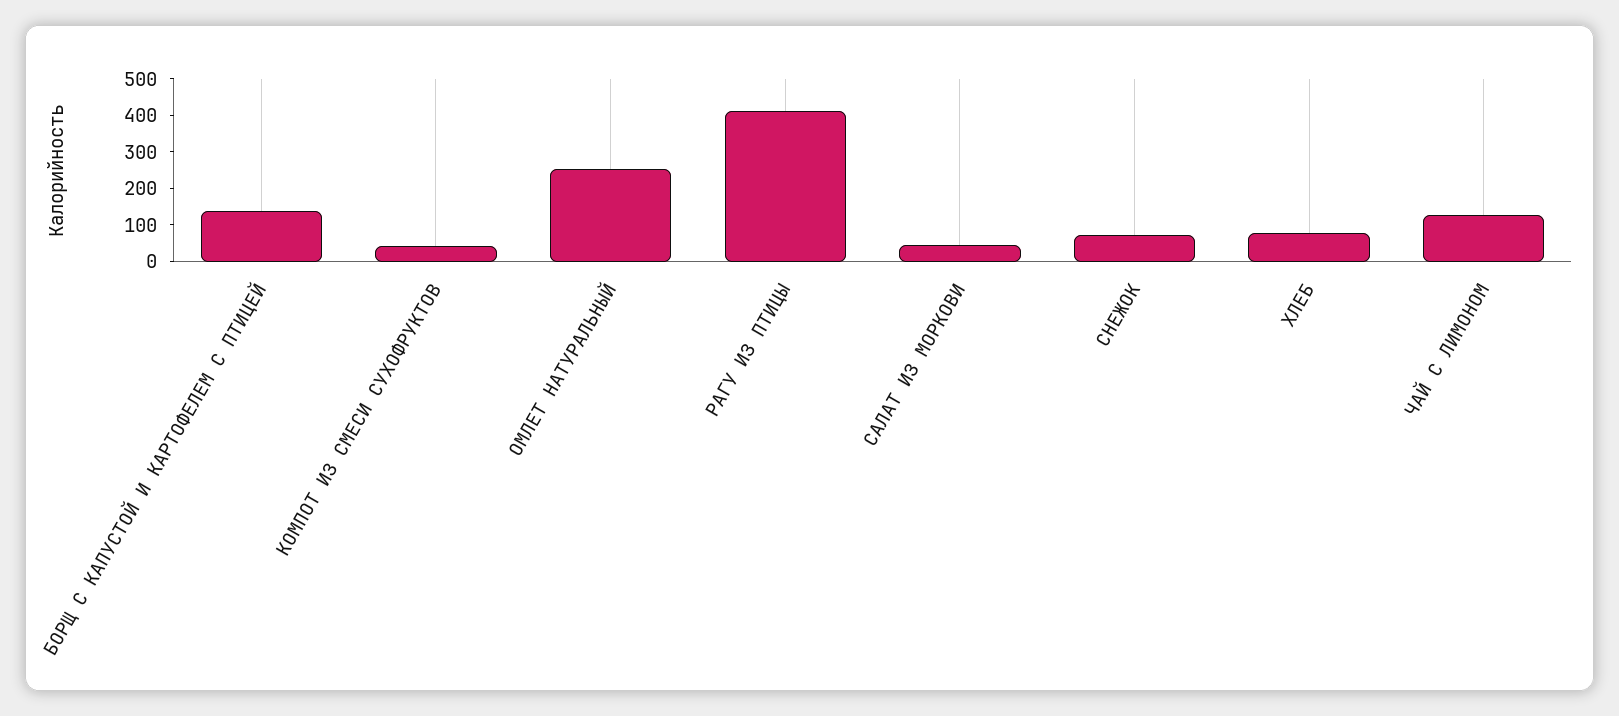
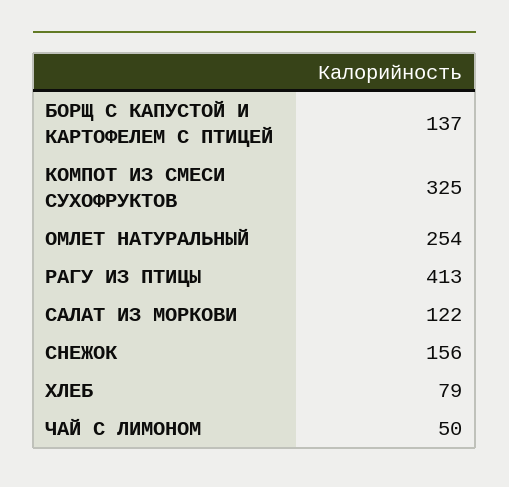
  {
    "БОРЩ С КАПУСТОЙ И КАРТОФЕЛЕМ С ПТИЦЕЙ": 137,
-   "КОМПОТ ИЗ СМЕСИ СУХОФРУКТОВ": 50,
+   "КОМПОТ ИЗ СМЕСИ СУХОФРУКТОВ": 325,
    "ОМЛЕТ НАТУРАЛЬНЫЙ": 254,
    "РАГУ ИЗ ПТИЦЫ": 413,
-   "САЛАТ ИЗ МОРКОВИ": 50,
+   "САЛАТ ИЗ МОРКОВИ": 122,
-   "СНЕЖОК": 75,
+   "СНЕЖОК": 156,
    "ХЛЕБ": 79,
-   "ЧАЙ С ЛИМОНОМ": 125
+   "ЧАЙ С ЛИМОНОМ": 50
  }

